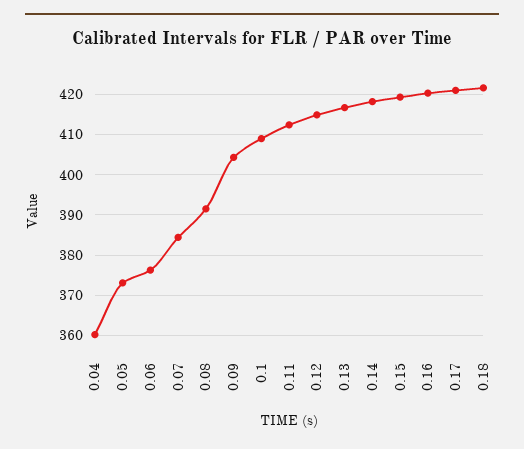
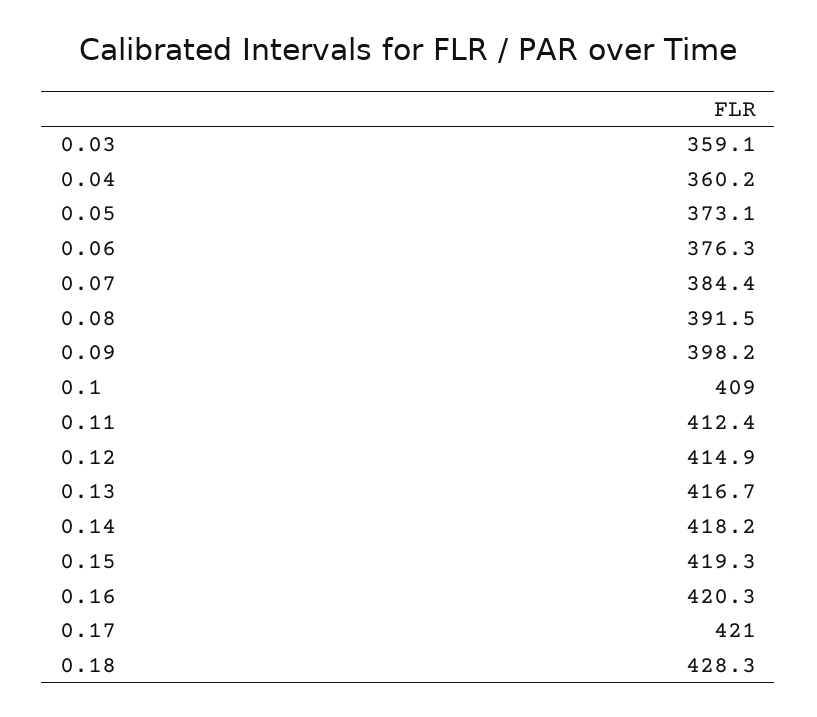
  {
    "0.04": 360.2,
    "0.05": 373.1,
    "0.06": 376.3,
    "0.07": 384.4,
    "0.08": 391.5,
-   "0.09": 404,
+   "0.09": 398.2,
    "0.1": 409,
    "0.11": 412.4,
    "0.12": 414.9,
    "0.13": 416.7,
    "0.14": 418.2,
    "0.15": 419.3,
    "0.16": 420.3,
    "0.17": 421,
-   "0.18": 422
+   "0.18": 428.3,
+   "0.03": 359.1
  }

